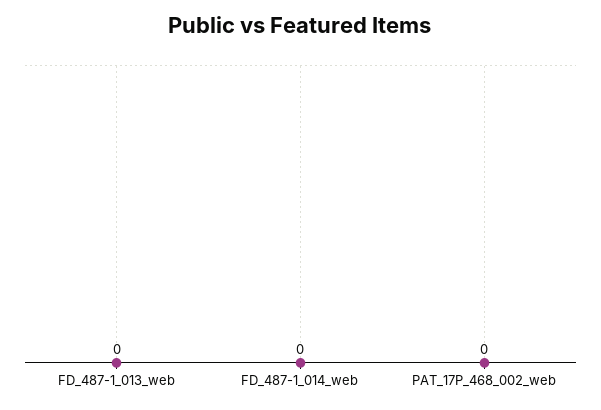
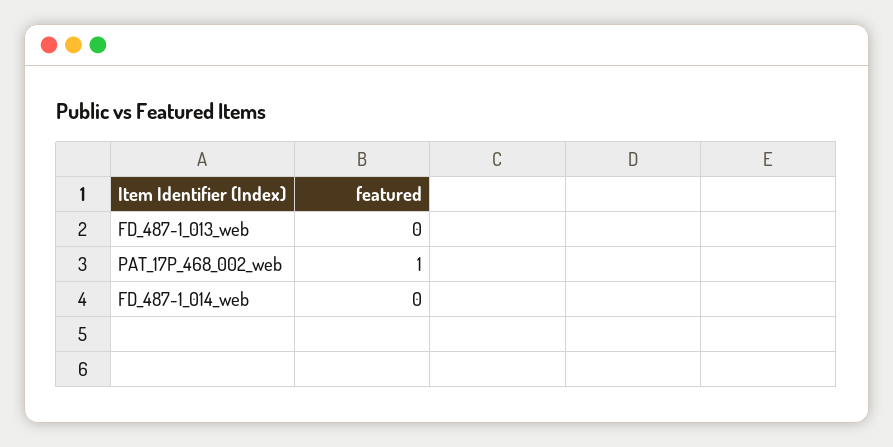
  {
    "FD_487-1_013_web": 0,
    "FD_487-1_014_web": 0,
-   "PAT_17P_468_002_web": 0
+   "PAT_17P_468_002_web": 1
  }

